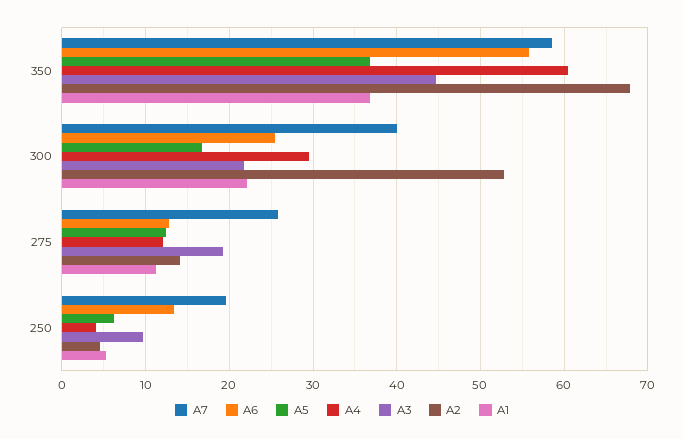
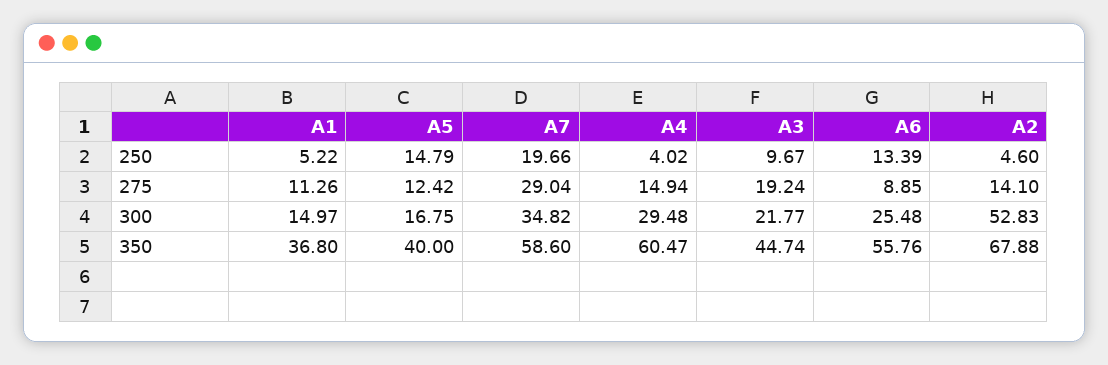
  {
    "A7": {
      "350": 58.6,
-     "300": 40,
+     "300": 34.82,
-     "275": 26,
+     "275": 29.04,
      "250": 19.66
    },
    "A6": {
      "350": 55.76,
      "300": 25.48,
-     "275": 13,
+     "275": 8.85,
      "250": 13.39
    },
    "A5": {
-     "350": 37,
+     "350": 40,
      "300": 16.75,
      "275": 12.42,
-     "250": 6
+     "250": 14.79
    },
    "A4": {
      "350": 60.47,
      "300": 29.48,
-     "275": 12,
+     "275": 14.94,
      "250": 4.02
    },
    "A3": {
      "350": 44.74,
      "300": 21.77,
      "275": 19.24,
      "250": 9.67
    },
    "A2": {
      "350": 67.88,
      "300": 52.83,
      "275": 14.1,
      "250": 4.6
    },
    "A1": {
      "350": 36.8,
-     "300": 22,
+     "300": 14.97,
      "275": 11.26,
      "250": 5.22
    }
  }

